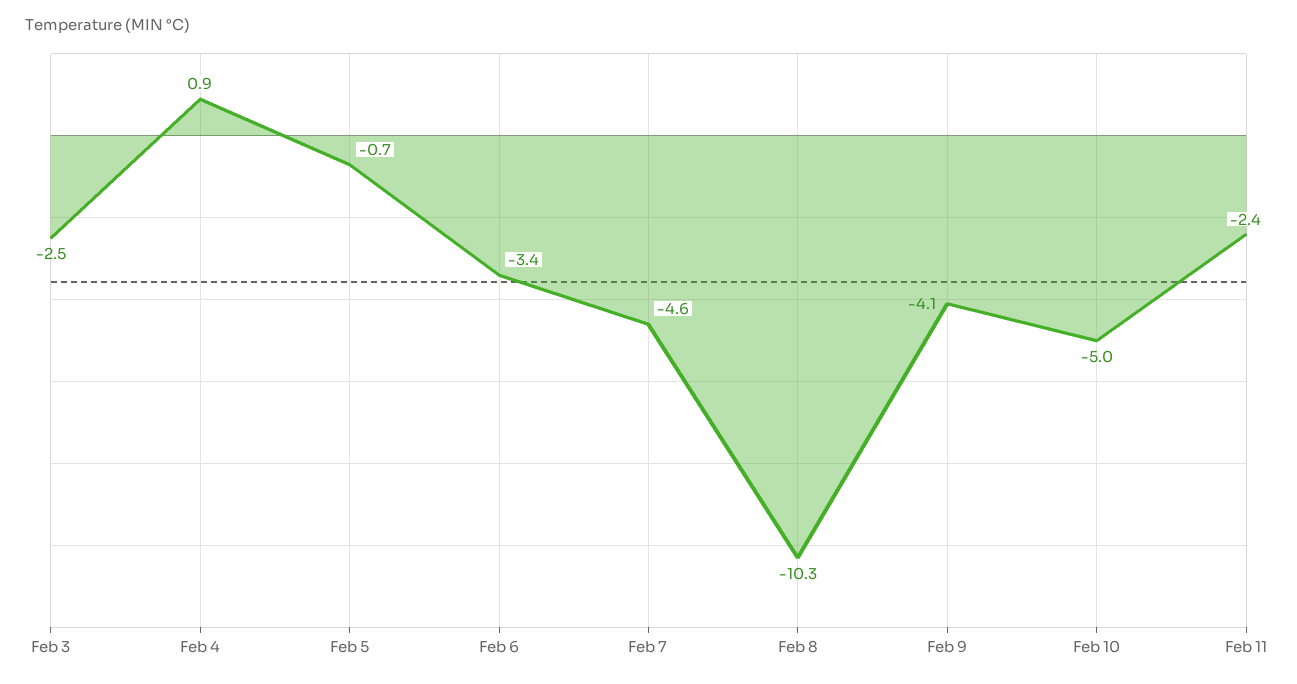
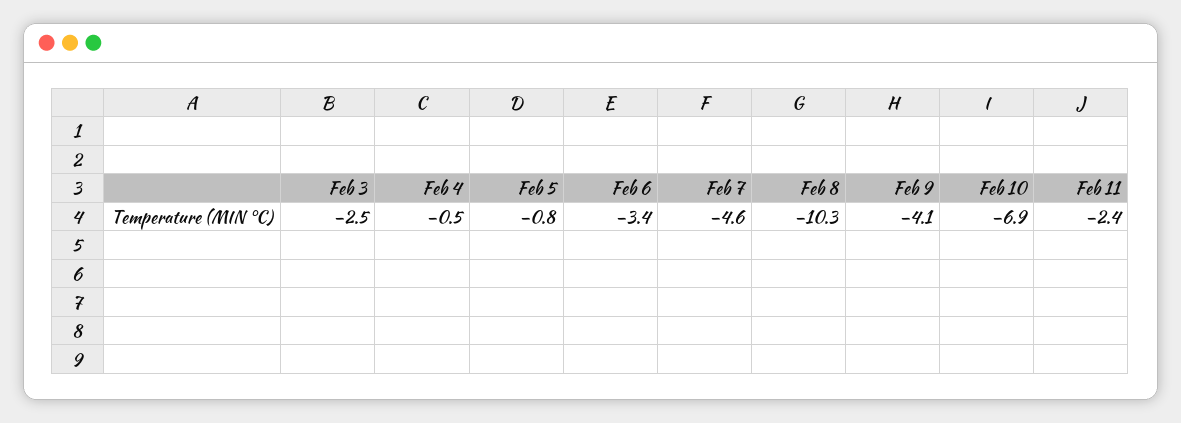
  {
    "Feb 3": -2.5,
-   "Feb 4": 0.9,
+   "Feb 4": -0.5,
-   "Feb 5": -0.7,
+   "Feb 5": -0.8,
    "Feb 6": -3.4,
    "Feb 7": -4.6,
    "Feb 8": -10.3,
    "Feb 9": -4.1,
-   "Feb 10": -5,
+   "Feb 10": -6.9,
    "Feb 11": -2.4
  }

